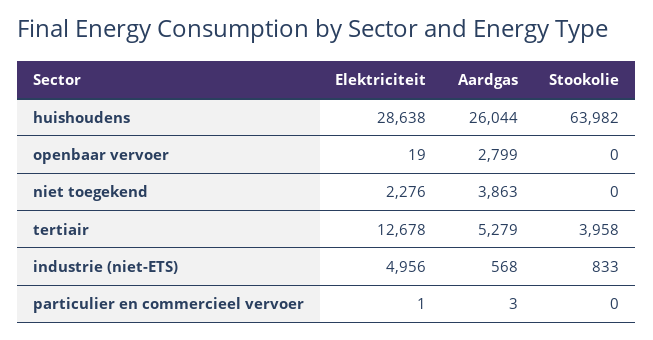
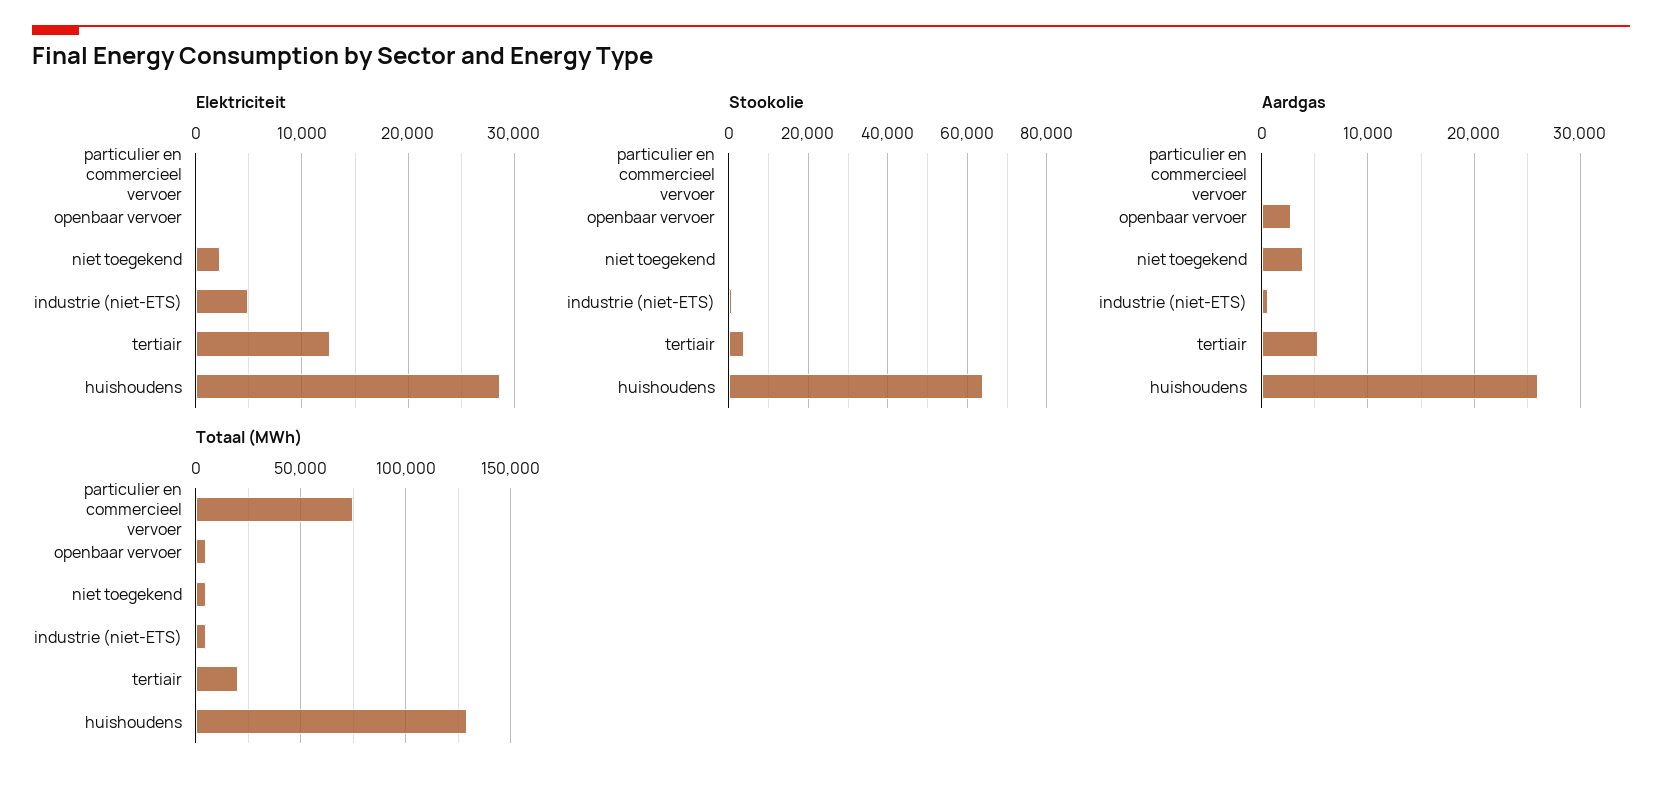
  {
    "Elektriciteit": {
      "huishoudens": 28638,
      "openbaar vervoer": 19,
      "niet toegekend": 2276,
      "tertiair": 12678,
      "industrie (niet-ETS)": 4956,
      "particulier en commercieel vervoer": 1
    },
    "Aardgas": {
      "huishoudens": 26044,
      "openbaar vervoer": 2799,
      "niet toegekend": 3863,
      "tertiair": 5279,
      "industrie (niet-ETS)": 568,
      "particulier en commercieel vervoer": 3
    },
    "Stookolie": {
      "huishoudens": 63982,
      "openbaar vervoer": 0,
      "niet toegekend": 0,
      "tertiair": 3958,
      "industrie (niet-ETS)": 833,
      "particulier en commercieel vervoer": 0
-   }
+   },
+   "Totaal (MWh)": {
+     "particulier en commercieel vervoer": 75000,
+     "openbaar vervoer": 5000,
+     "niet toegekend": 5000,
+     "industrie (niet-ETS)": 5000,
+     "tertiair": 20000,
+     "huishoudens": 130000
+   }
  }

